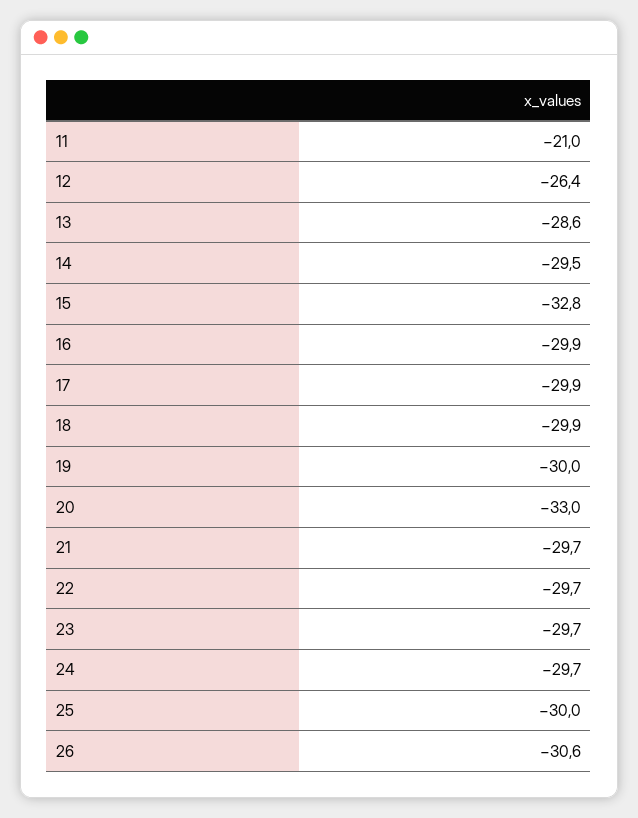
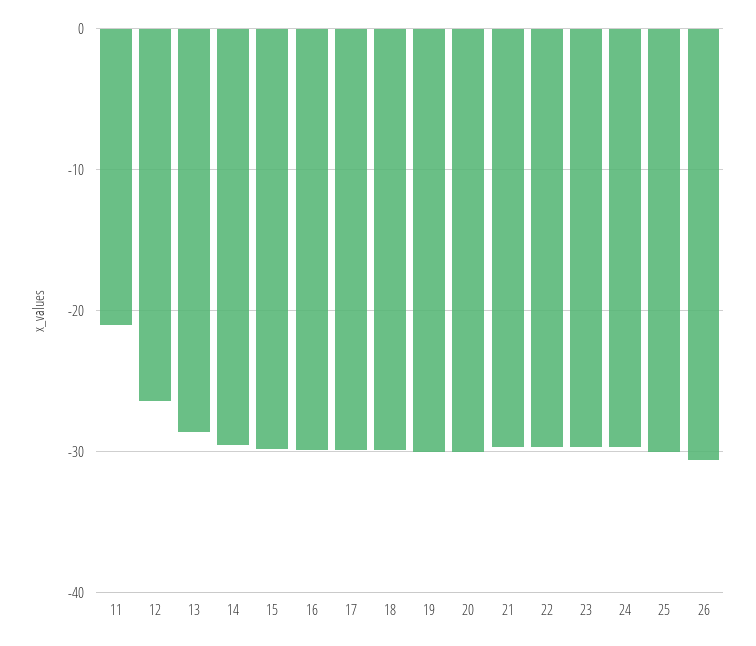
  {
    "11": -21,
    "12": -26.4,
    "13": -28.6,
    "14": -29.5,
-   "15": -32.8,
+   "15": -30,
    "16": -29.9,
    "17": -29.9,
    "18": -29.9,
    "19": -30,
-   "20": -33,
+   "20": -30,
    "21": -29.7,
    "22": -29.7,
    "23": -29.7,
    "24": -29.7,
    "25": -30,
    "26": -30.6
  }

